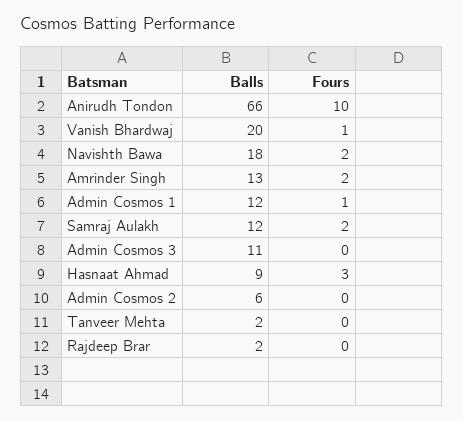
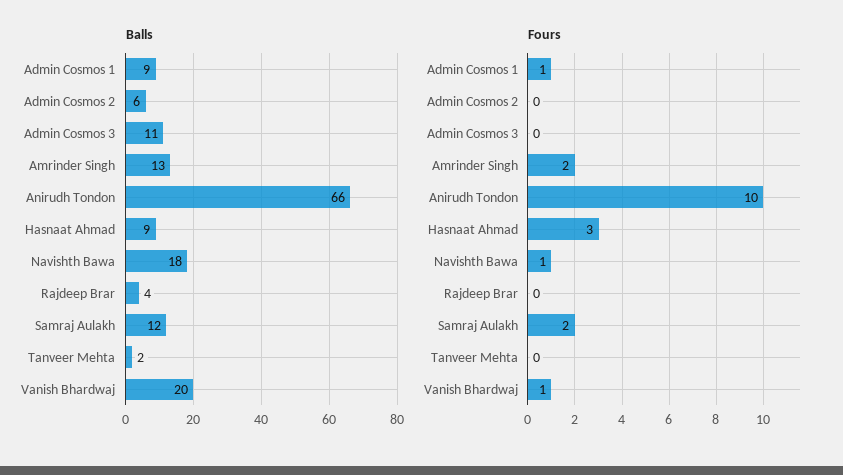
  {
    "Balls": {
      "Anirudh Tondon": 66,
      "Vanish Bhardwaj": 20,
      "Navishth Bawa": 18,
      "Amrinder Singh": 13,
-     "Admin Cosmos 1": 12,
+     "Admin Cosmos 1": 9,
      "Samraj Aulakh": 12,
      "Admin Cosmos 3": 11,
      "Hasnaat Ahmad": 9,
      "Admin Cosmos 2": 6,
      "Tanveer Mehta": 2,
-     "Rajdeep Brar": 2
+     "Rajdeep Brar": 4
    },
    "Fours": {
      "Anirudh Tondon": 10,
      "Vanish Bhardwaj": 1,
-     "Navishth Bawa": 2,
+     "Navishth Bawa": 1,
      "Amrinder Singh": 2,
      "Admin Cosmos 1": 1,
      "Samraj Aulakh": 2,
      "Admin Cosmos 3": 0,
      "Hasnaat Ahmad": 3,
      "Admin Cosmos 2": 0,
      "Tanveer Mehta": 0,
      "Rajdeep Brar": 0
    }
  }

